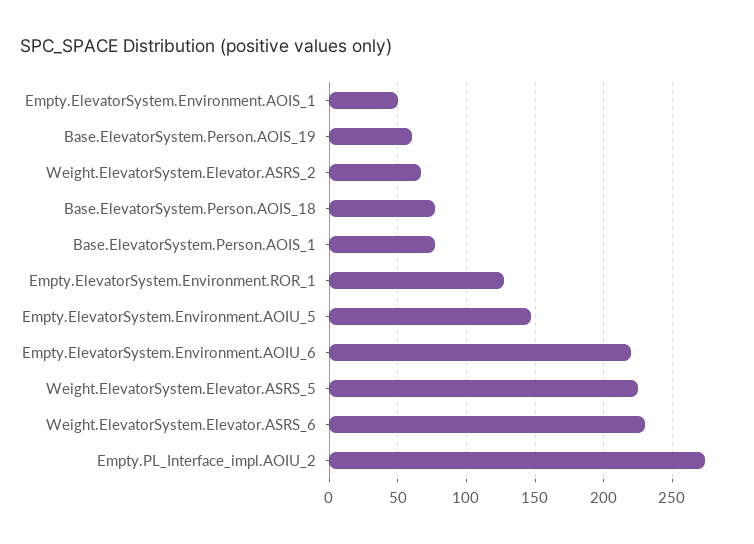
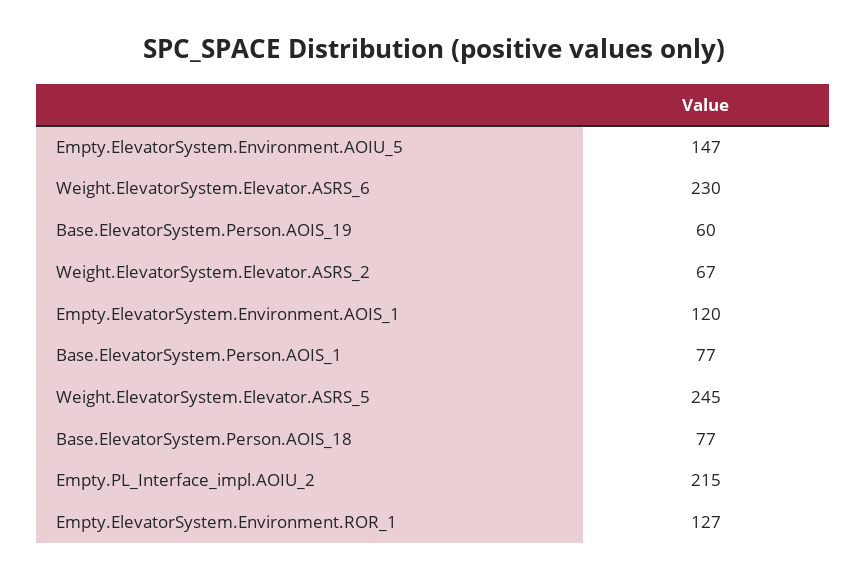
  {
-   "Empty.ElevatorSystem.Environment.AOIS_1": 50,
+   "Empty.ElevatorSystem.Environment.AOIS_1": 120,
    "Base.ElevatorSystem.Person.AOIS_19": 60,
    "Weight.ElevatorSystem.Elevator.ASRS_2": 67,
    "Base.ElevatorSystem.Person.AOIS_18": 77,
    "Base.ElevatorSystem.Person.AOIS_1": 77,
    "Empty.ElevatorSystem.Environment.ROR_1": 127,
    "Empty.ElevatorSystem.Environment.AOIU_5": 147,
-   "Empty.ElevatorSystem.Environment.AOIU_6": 220,
-   "Weight.ElevatorSystem.Elevator.ASRS_5": 225,
+   "Weight.ElevatorSystem.Elevator.ASRS_5": 245,
    "Weight.ElevatorSystem.Elevator.ASRS_6": 230,
-   "Empty.PL_Interface_impl.AOIU_2": 275
+   "Empty.PL_Interface_impl.AOIU_2": 215
  }

